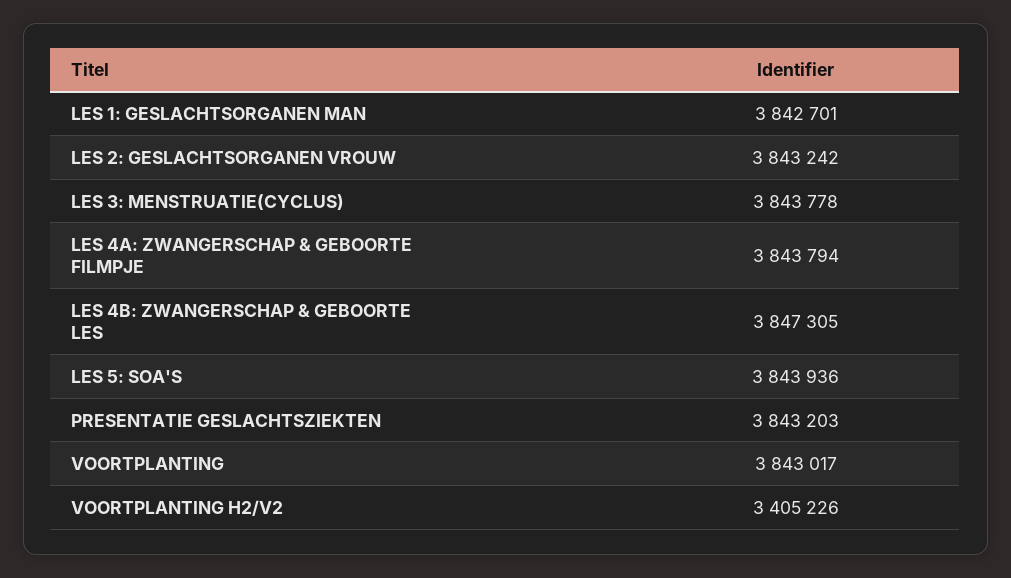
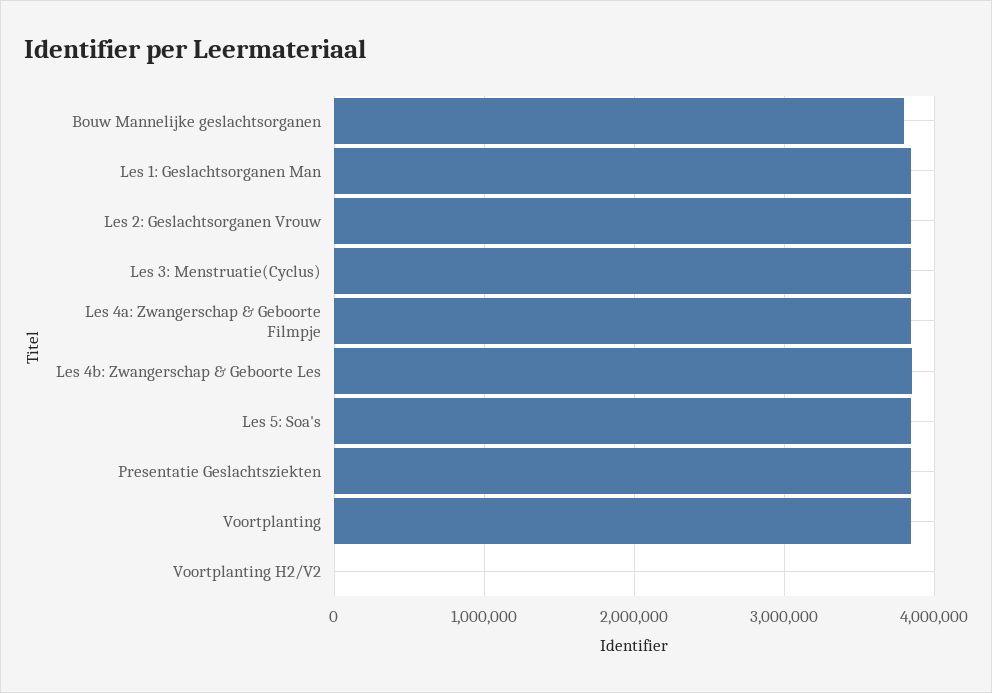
  {
    "LES 1: GESLACHTSORGANEN MAN": 3842701,
    "LES 2: GESLACHTSORGANEN VROUW": 3843242,
    "LES 3: MENSTRUATIE(CYCLUS)": 3843778,
    "LES 4A: ZWANGERSCHAP & GEBOORTE FILMPJE": 3843794,
    "LES 4B: ZWANGERSCHAP & GEBOORTE LES": 3847305,
    "LES 5: SOA'S": 3843936,
    "PRESENTATIE GESLACHTSZIEKTEN": 3843203,
    "VOORTPLANTING": 3843017,
-   "VOORTPLANTING H2/V2": 3405226
+   "VOORTPLANTING H2/V2": 0,
+   "Bouw Mannelijke geslachtsorganen": 3800000
  }

